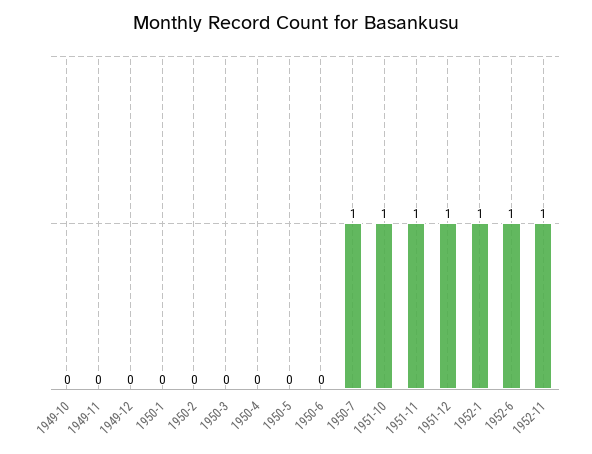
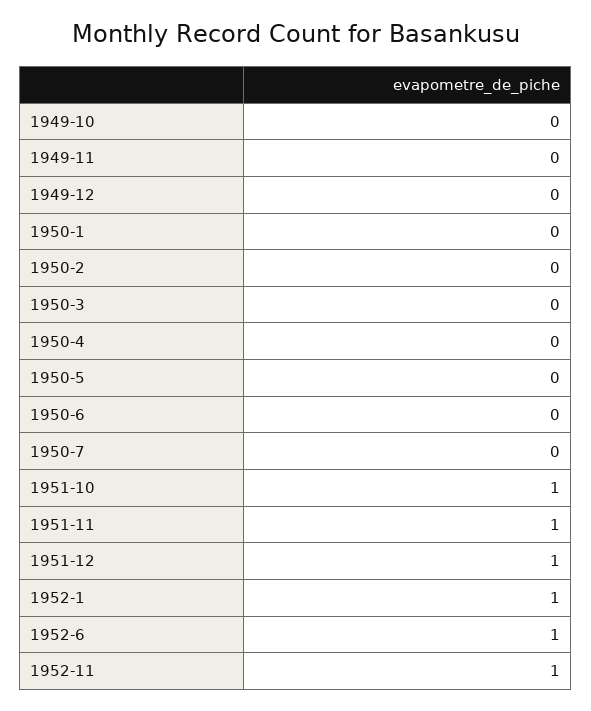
  {
    "1949-10": 0,
    "1949-11": 0,
    "1949-12": 0,
    "1950-1": 0,
    "1950-2": 0,
    "1950-3": 0,
    "1950-4": 0,
    "1950-5": 0,
    "1950-6": 0,
-   "1950-7": 1,
+   "1950-7": 0,
    "1951-10": 1,
    "1951-11": 1,
    "1951-12": 1,
    "1952-1": 1,
    "1952-6": 1,
    "1952-11": 1
  }

